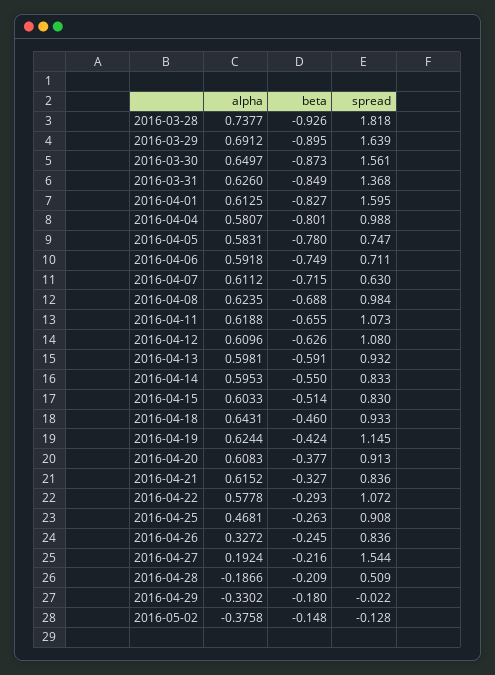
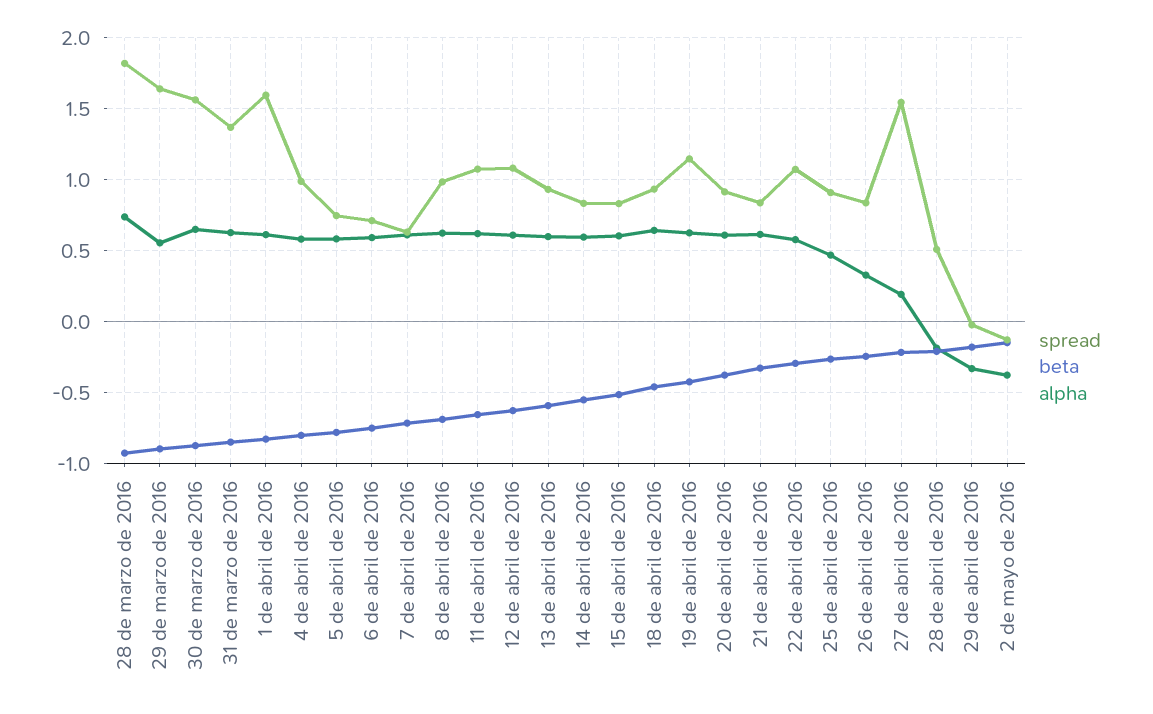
  {
    "alpha": {
      "2016-03-28": 0.7377,
-     "2016-03-29": 0.6912,
+     "2016-03-29": 0.55,
      "2016-03-30": 0.6497,
      "2016-03-31": 0.626,
      "2016-04-01": 0.6125,
      "2016-04-04": 0.5807,
      "2016-04-05": 0.5831,
      "2016-04-06": 0.5918,
      "2016-04-07": 0.6112,
      "2016-04-08": 0.6235,
      "2016-04-11": 0.6188,
      "2016-04-12": 0.6096,
      "2016-04-13": 0.5981,
      "2016-04-14": 0.5953,
      "2016-04-15": 0.6033,
      "2016-04-18": 0.6431,
      "2016-04-19": 0.6244,
      "2016-04-20": 0.6083,
      "2016-04-21": 0.6152,
      "2016-04-22": 0.5778,
      "2016-04-25": 0.4681,
      "2016-04-26": 0.3272,
      "2016-04-27": 0.1924,
      "2016-04-28": -0.1866,
      "2016-04-29": -0.3302,
      "2016-05-02": -0.3758
    },
    "beta": {
      "2016-03-28": -0.926,
      "2016-03-29": -0.895,
      "2016-03-30": -0.873,
      "2016-03-31": -0.849,
      "2016-04-01": -0.827,
      "2016-04-04": -0.801,
      "2016-04-05": -0.78,
      "2016-04-06": -0.749,
      "2016-04-07": -0.715,
      "2016-04-08": -0.688,
      "2016-04-11": -0.655,
      "2016-04-12": -0.626,
      "2016-04-13": -0.591,
      "2016-04-14": -0.55,
      "2016-04-15": -0.514,
      "2016-04-18": -0.46,
      "2016-04-19": -0.424,
      "2016-04-20": -0.377,
      "2016-04-21": -0.327,
      "2016-04-22": -0.293,
      "2016-04-25": -0.263,
      "2016-04-26": -0.245,
      "2016-04-27": -0.216,
      "2016-04-28": -0.209,
      "2016-04-29": -0.18,
      "2016-05-02": -0.148
    },
    "spread": {
      "2016-03-28": 1.818,
      "2016-03-29": 1.639,
      "2016-03-30": 1.561,
      "2016-03-31": 1.368,
      "2016-04-01": 1.595,
      "2016-04-04": 0.988,
      "2016-04-05": 0.747,
      "2016-04-06": 0.711,
      "2016-04-07": 0.63,
      "2016-04-08": 0.984,
      "2016-04-11": 1.073,
      "2016-04-12": 1.08,
      "2016-04-13": 0.932,
      "2016-04-14": 0.833,
      "2016-04-15": 0.83,
      "2016-04-18": 0.933,
      "2016-04-19": 1.145,
      "2016-04-20": 0.913,
      "2016-04-21": 0.836,
      "2016-04-22": 1.072,
      "2016-04-25": 0.908,
      "2016-04-26": 0.836,
      "2016-04-27": 1.544,
      "2016-04-28": 0.509,
      "2016-04-29": -0.022,
      "2016-05-02": -0.128
    }
  }

